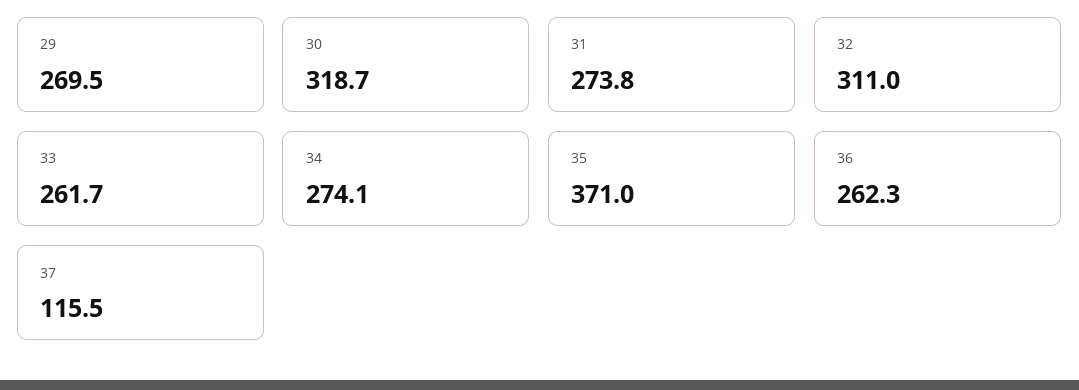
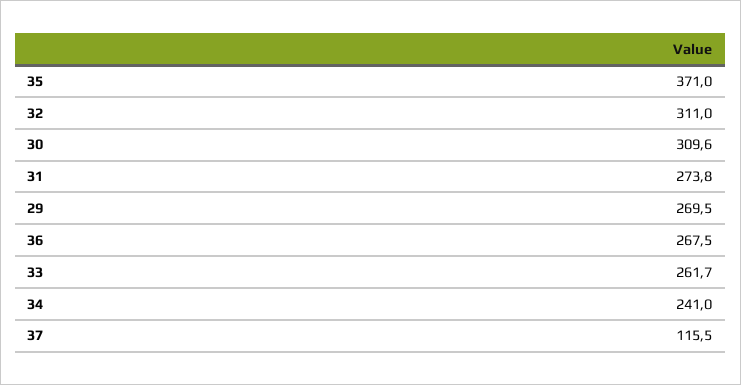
  {
    "29": 269.5,
-   "30": 318.7,
+   "30": 309.6,
    "31": 273.8,
    "32": 311,
    "33": 261.7,
-   "34": 274.1,
+   "34": 241,
    "35": 371,
-   "36": 262.3,
+   "36": 267.5,
    "37": 115.5
  }

